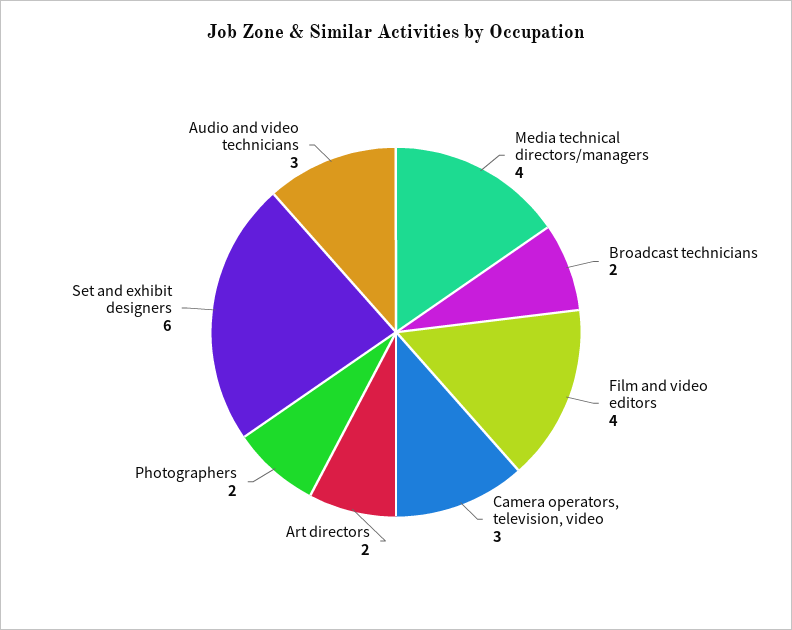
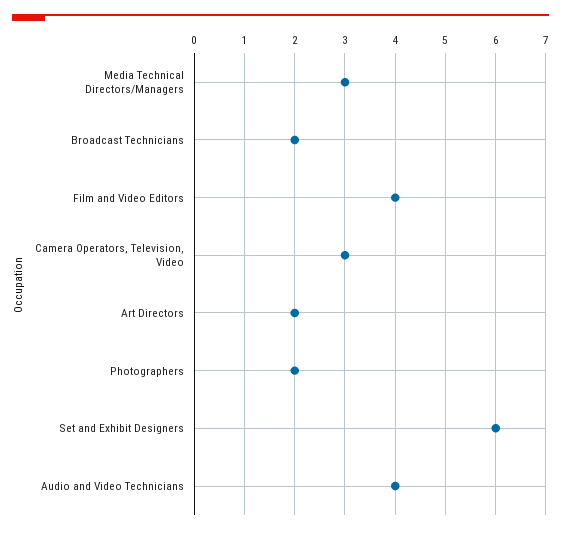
  {
-   "Media technical directors/managers": 4,
+   "Media technical directors/managers": 3,
    "Broadcast technicians": 2,
    "Film and video editors": 4,
    "Camera operators, television, video": 3,
    "Art directors": 2,
    "Photographers": 2,
    "Set and exhibit designers": 6,
-   "Audio and video technicians": 3
+   "Audio and video technicians": 4
  }

